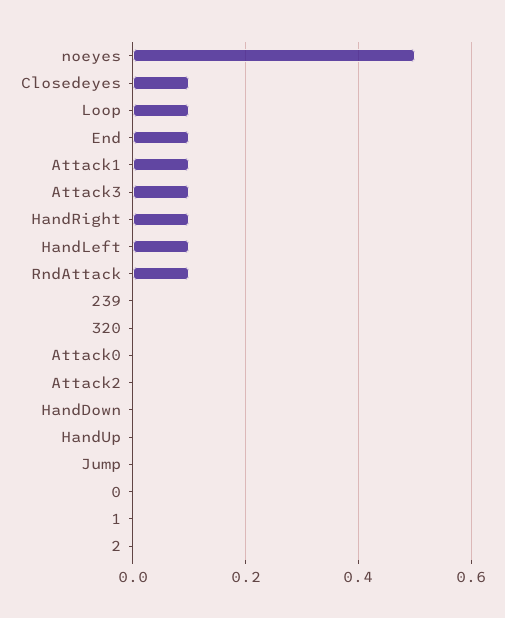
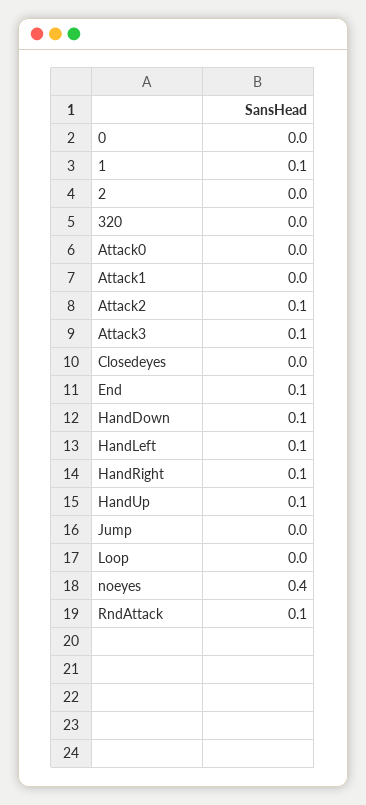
  {
-   "noeyes": 0.5,
+   "noeyes": 0.4,
-   "Closedeyes": 0.1,
+   "Closedeyes": 0,
-   "Loop": 0.1,
+   "Loop": 0,
    "End": 0.1,
-   "Attack1": 0.1,
+   "Attack1": 0,
    "Attack3": 0.1,
    "HandRight": 0.1,
    "HandLeft": 0.1,
    "RndAttack": 0.1,
-   "239": 0,
    "320": 0,
    "Attack0": 0,
-   "Attack2": 0,
+   "Attack2": 0.1,
-   "HandDown": 0,
+   "HandDown": 0.1,
-   "HandUp": 0,
+   "HandUp": 0.1,
    "Jump": 0,
    "0": 0,
-   "1": 0,
+   "1": 0.1,
    "2": 0
  }

